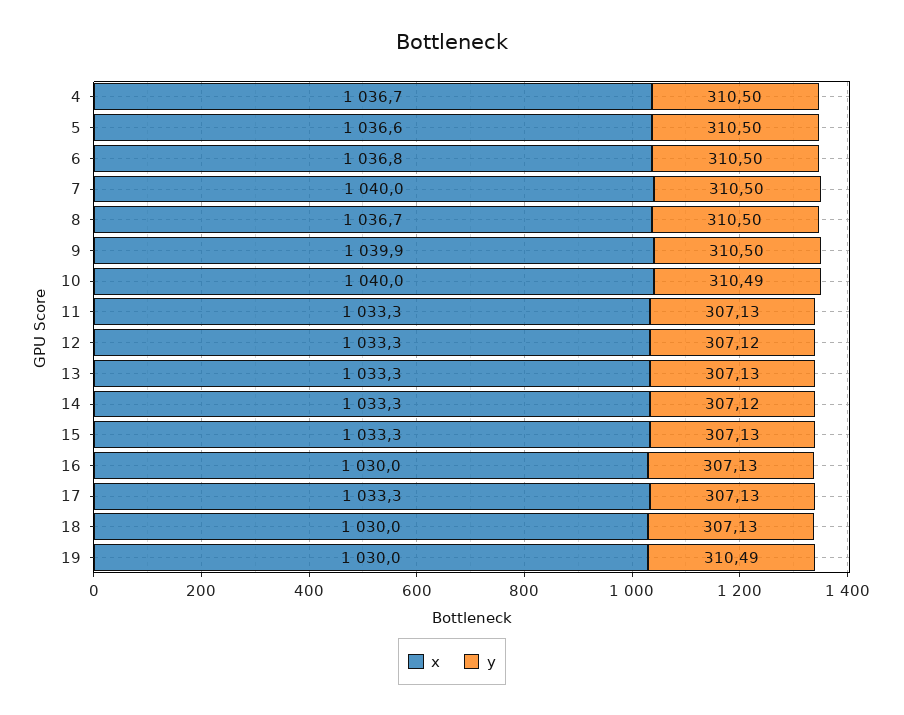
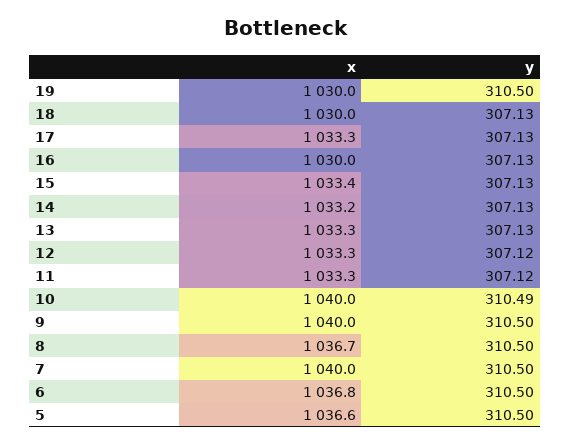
  {
    "x": {
-     "4": 1036.7,
      "5": 1036.6,
      "6": 1036.8,
      "7": 1040,
      "8": 1036.7,
-     "9": 1039.9,
+     "9": 1040,
      "10": 1040,
      "11": 1033.3,
      "12": 1033.3,
      "13": 1033.3,
-     "14": 1033.3,
+     "14": 1033.2,
-     "15": 1033.3,
+     "15": 1033.4,
      "16": 1030,
      "17": 1033.3,
      "18": 1030,
      "19": 1030
    },
    "y": {
-     "4": 310.5,
      "5": 310.5,
      "6": 310.5,
      "7": 310.5,
      "8": 310.5,
      "9": 310.5,
      "10": 310.49,
-     "11": 307.13,
+     "11": 307.12,
      "12": 307.12,
      "13": 307.13,
-     "14": 307.12,
+     "14": 307.13,
      "15": 307.13,
      "16": 307.13,
      "17": 307.13,
      "18": 307.13,
-     "19": 310.49
+     "19": 310.5
    }
  }

